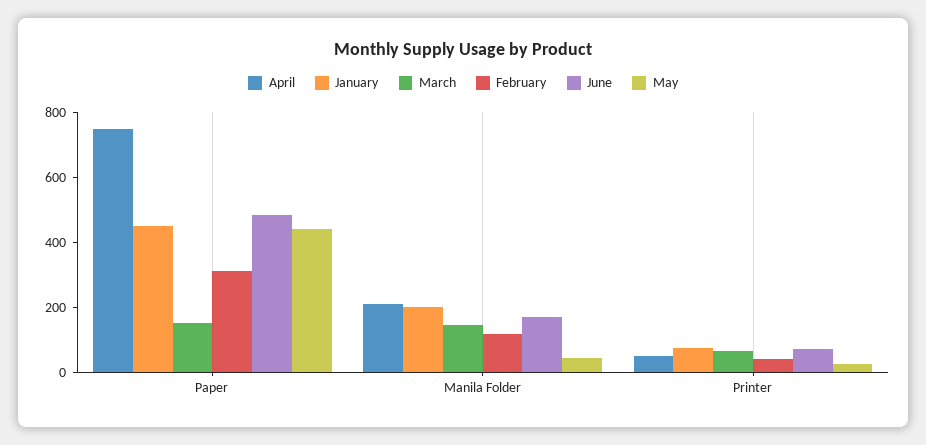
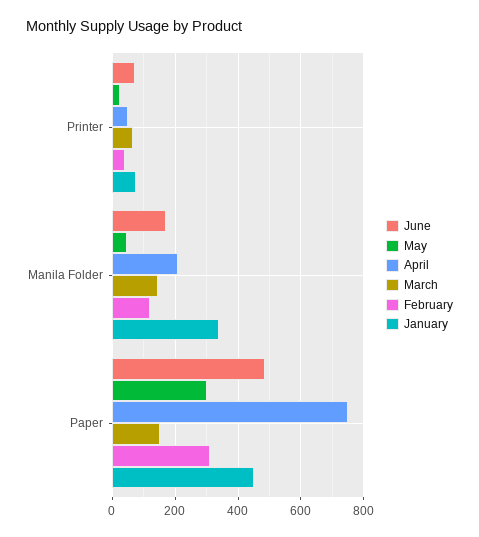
  {
    "April": {
      "Paper": 760,
      "Manila Folder": 220,
      "Printer": 60
    },
    "January": {
      "Paper": 460,
-     "Manila Folder": 200,
+     "Manila Folder": 340,
      "Printer": 80
    },
    "March": {
      "Paper": 160,
      "Manila Folder": 140,
      "Printer": 60
    },
    "February": {
      "Paper": 320,
      "Manila Folder": 120,
      "Printer": 40
    },
    "June": {
      "Paper": 480,
      "Manila Folder": 180,
      "Printer": 80
    },
    "May": {
-     "Paper": 450,
+     "Paper": 300,
      "Manila Folder": 40,
      "Printer": 20
    }
  }

